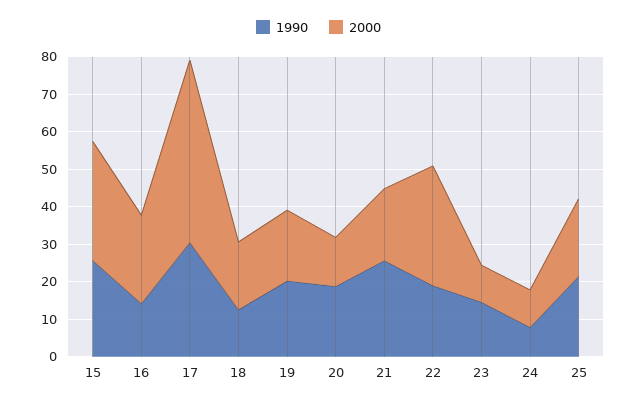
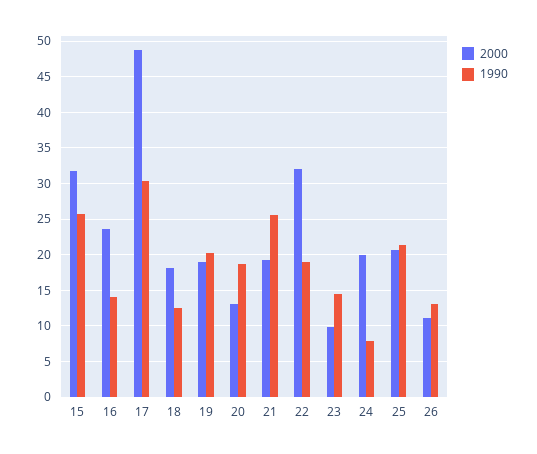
  {
    "1990": {
      "15": 26,
      "16": 14,
      "17": 30,
      "18": 13,
      "19": 20,
      "20": 19,
      "21": 26,
      "22": 19,
      "23": 15,
      "24": 8,
-     "25": 21
+     "25": 21,
+     "26": 13
    },
    "2000": {
      "15": 32,
      "16": 24,
      "17": 49,
      "18": 18,
      "19": 19,
      "20": 13,
      "21": 19,
      "22": 32,
      "23": 10,
-     "24": 10,
+     "24": 20,
-     "25": 21
+     "25": 21,
+     "26": 11
    }
  }

